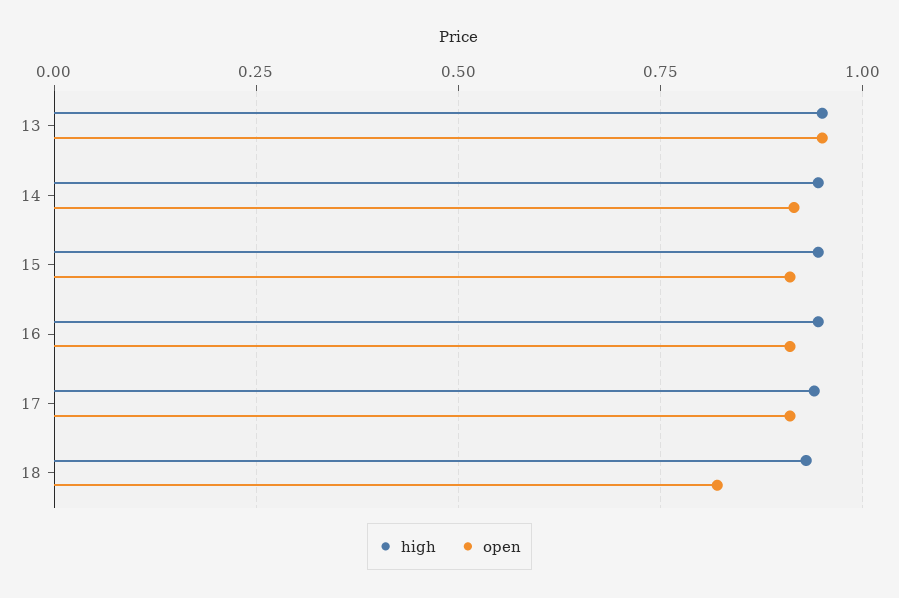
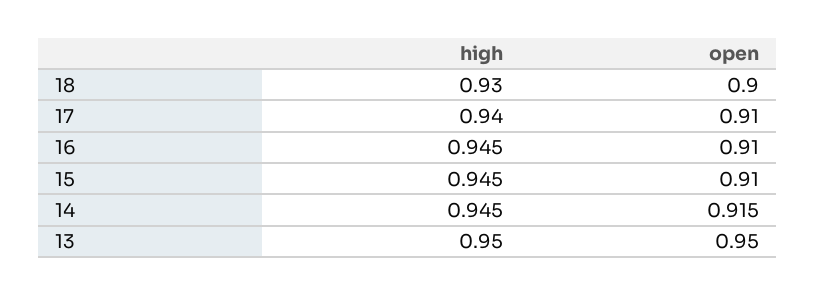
  {
    "high": {
      "13": 0.95,
      "14": 0.945,
      "15": 0.945,
      "16": 0.945,
      "17": 0.94,
      "18": 0.93
    },
    "open": {
      "13": 0.95,
      "14": 0.915,
      "15": 0.91,
      "16": 0.91,
      "17": 0.91,
-     "18": 0.825
+     "18": 0.9
    }
  }

